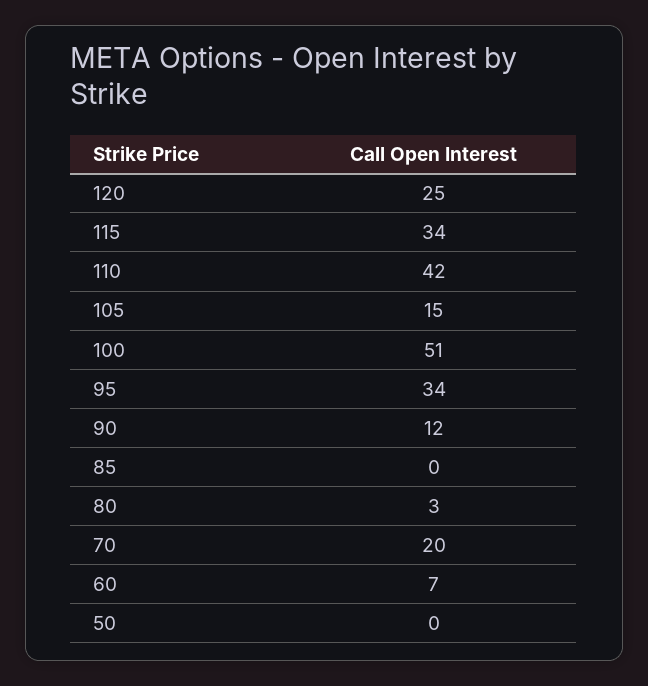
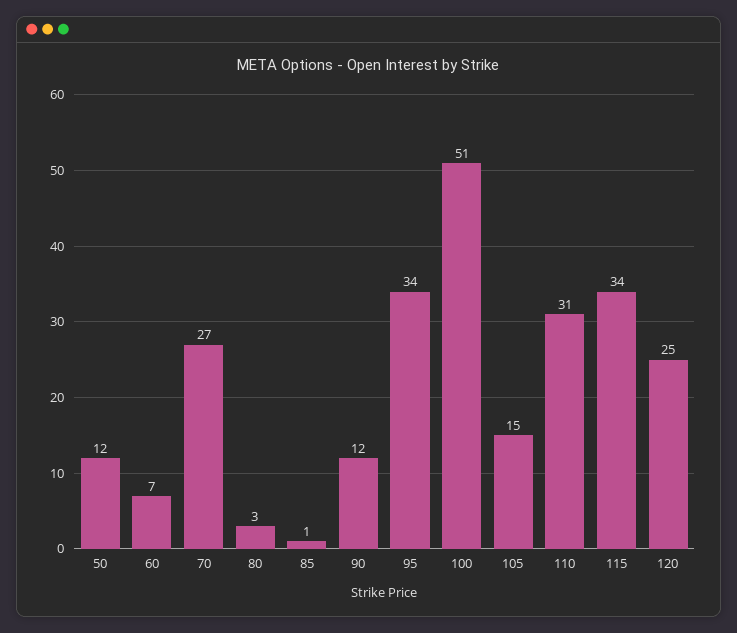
  {
    "120": 25,
    "115": 34,
-   "110": 42,
+   "110": 31,
    "105": 15,
    "100": 51,
    "95": 34,
    "90": 12,
-   "85": 0,
+   "85": 1,
    "80": 3,
-   "70": 20,
+   "70": 27,
    "60": 7,
-   "50": 0
+   "50": 12
  }

